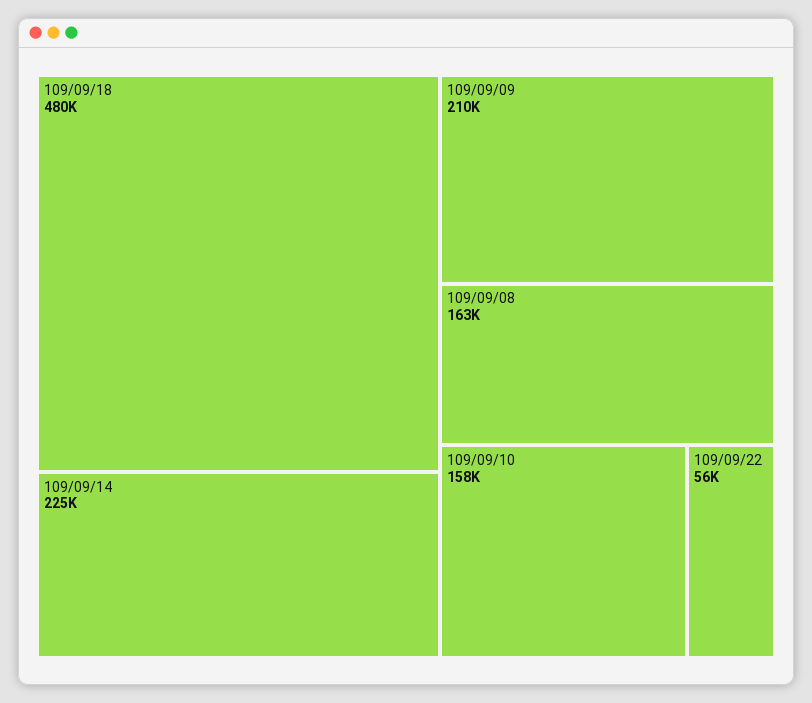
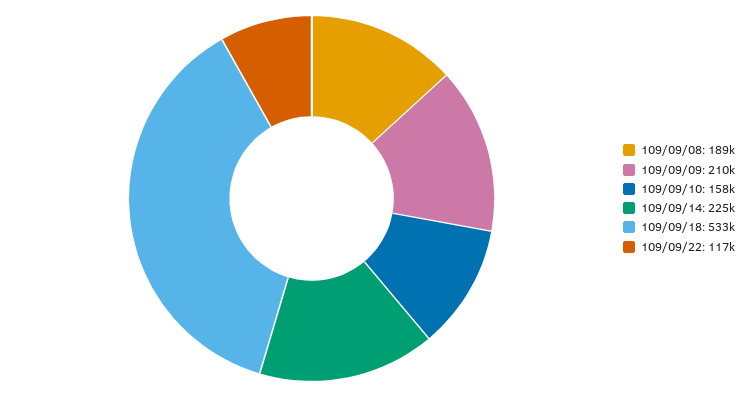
  {
-   "109/09/18": 480000,
+   "109/09/18": 533000,
    "109/09/14": 225000,
    "109/09/09": 210000,
-   "109/09/08": 163000,
+   "109/09/08": 189000,
    "109/09/10": 158000,
-   "109/09/22": 56000
+   "109/09/22": 117000
  }

